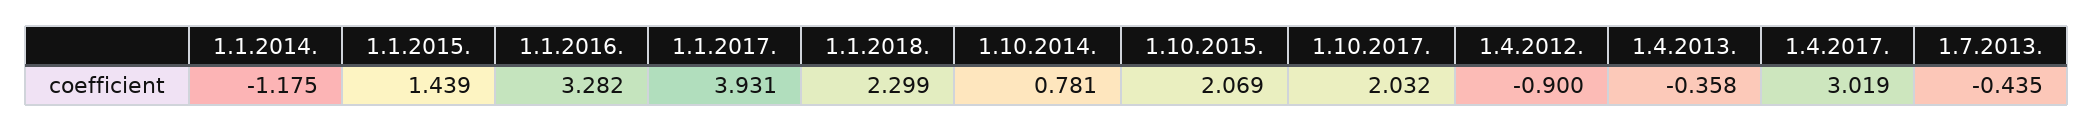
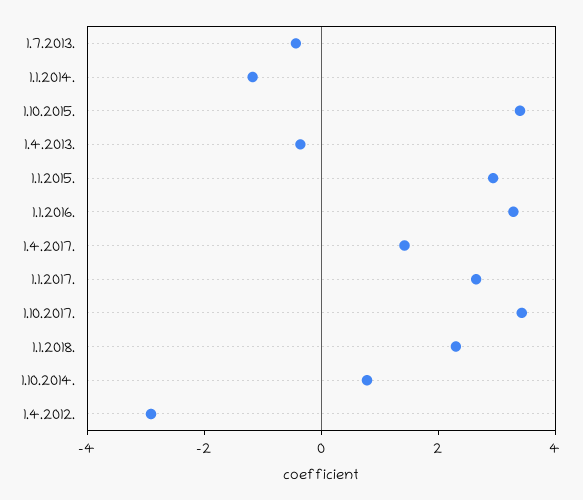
  {
    "1.1.2014.": -1.175,
-   "1.1.2015.": 1.439,
+   "1.1.2015.": 3,
    "1.1.2016.": 3.282,
-   "1.1.2017.": 3.931,
+   "1.1.2017.": 2.5,
    "1.1.2018.": 2.299,
    "1.10.2014.": 0.781,
-   "1.10.2015.": 2.069,
+   "1.10.2015.": 3.5,
-   "1.10.2017.": 2.032,
+   "1.10.2017.": 3.5,
-   "1.4.2012.": -0.9,
+   "1.4.2012.": -3,
    "1.4.2013.": -0.358,
-   "1.4.2017.": 3.019,
+   "1.4.2017.": 1.5,
    "1.7.2013.": -0.435
  }

